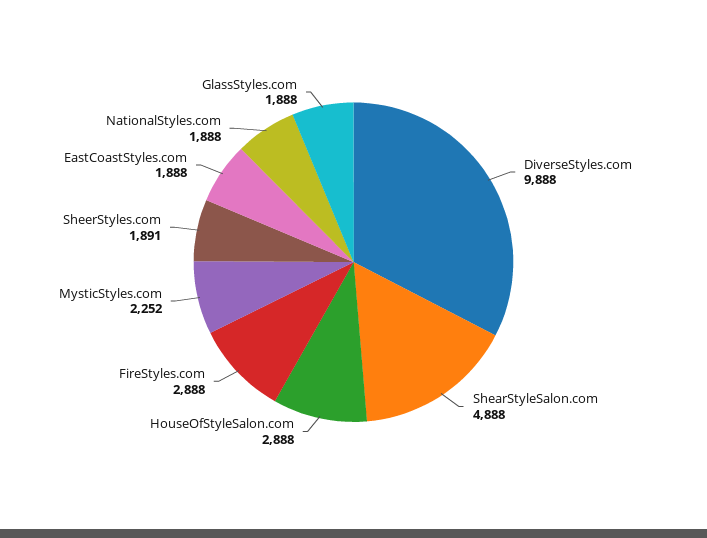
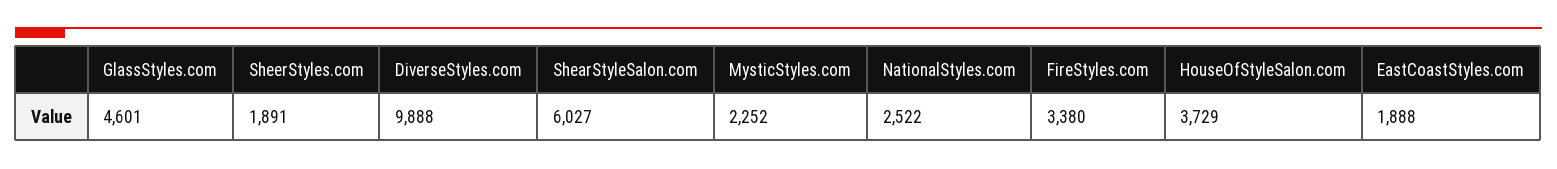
  {
    "DiverseStyles.com": 9888,
-   "ShearStyleSalon.com": 4888,
+   "ShearStyleSalon.com": 6027,
-   "HouseOfStyleSalon.com": 2888,
+   "HouseOfStyleSalon.com": 3729,
-   "FireStyles.com": 2888,
+   "FireStyles.com": 3380,
    "MysticStyles.com": 2252,
    "SheerStyles.com": 1891,
    "EastCoastStyles.com": 1888,
-   "NationalStyles.com": 1888,
+   "NationalStyles.com": 2522,
-   "GlassStyles.com": 1888
+   "GlassStyles.com": 4601
  }

